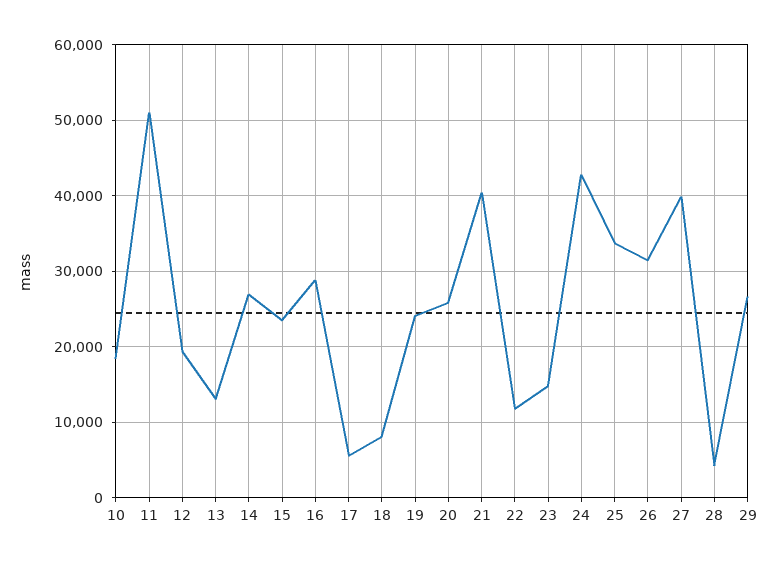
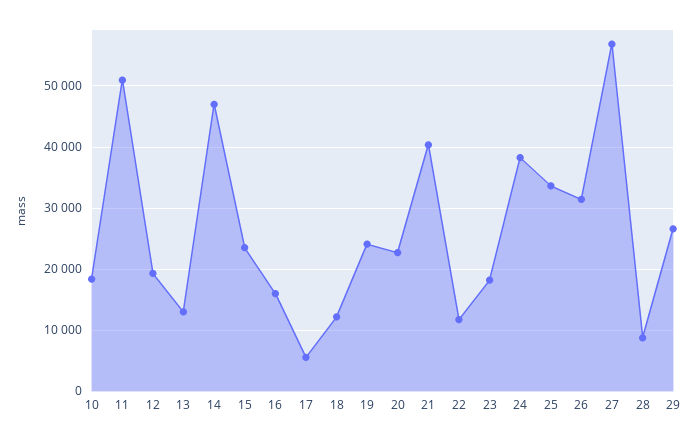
  {
    "10": 18000,
    "11": 51000,
    "12": 19000,
    "13": 13000,
-   "14": 27000,
+   "14": 47000,
    "15": 24000,
-   "16": 29000,
+   "16": 16000,
    "17": 6000,
-   "18": 8000,
+   "18": 12000,
    "19": 24000,
-   "20": 26000,
+   "20": 23000,
    "21": 40000,
    "22": 12000,
-   "23": 15000,
+   "23": 18000,
-   "24": 43000,
+   "24": 38000,
    "25": 34000,
    "26": 31000,
-   "27": 40000,
+   "27": 57000,
-   "28": 4000,
+   "28": 9000,
    "29": 27000
  }

